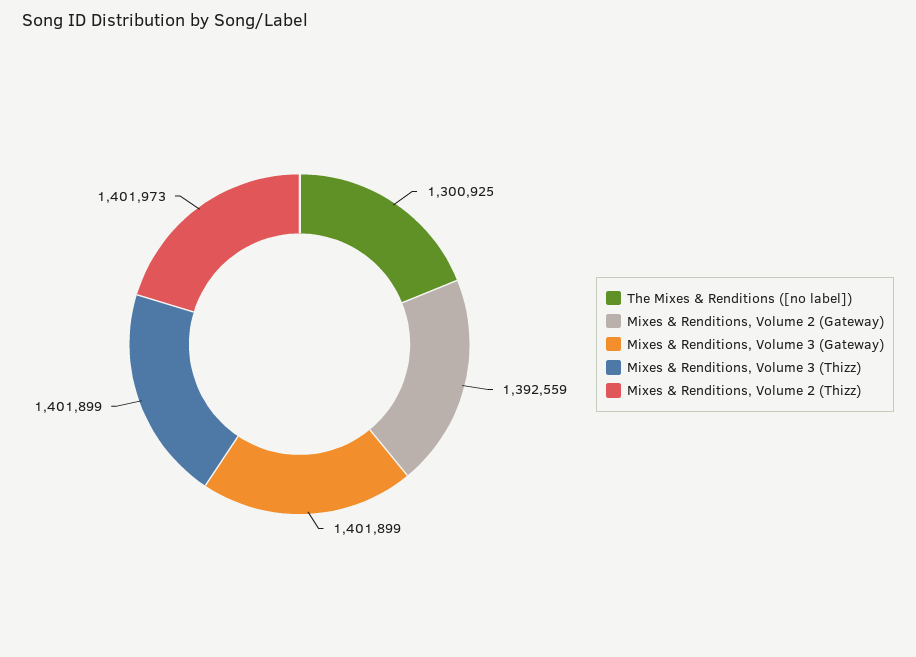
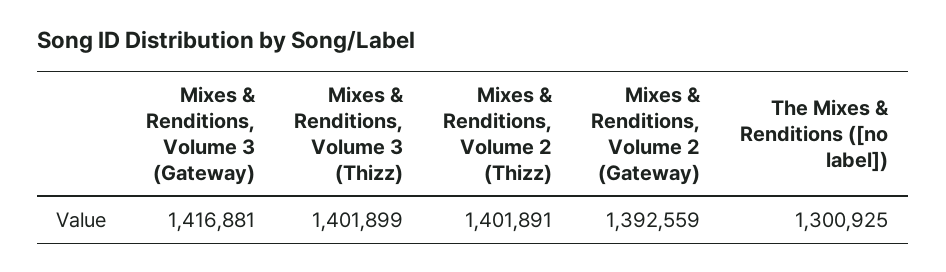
  {
    "The Mixes & Renditions ([no label])": 1300925,
    "Mixes & Renditions, Volume 2 (Gateway)": 1392559,
-   "Mixes & Renditions, Volume 3 (Gateway)": 1401899,
+   "Mixes & Renditions, Volume 3 (Gateway)": 1416881,
    "Mixes & Renditions, Volume 3 (Thizz)": 1401899,
-   "Mixes & Renditions, Volume 2 (Thizz)": 1401973
+   "Mixes & Renditions, Volume 2 (Thizz)": 1401891
  }

